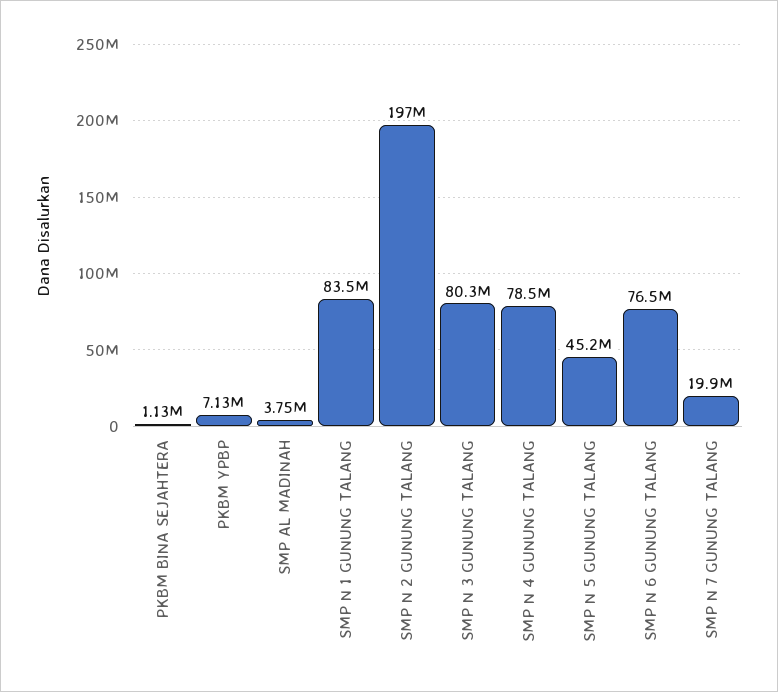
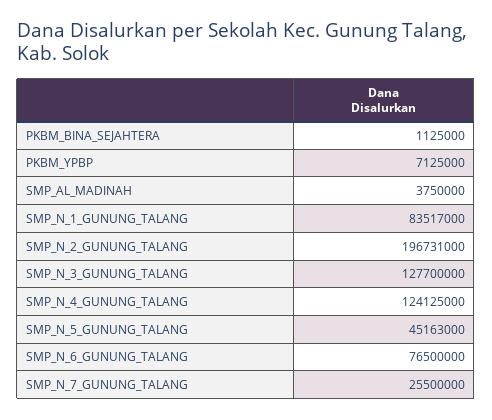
  {
    "PKBM BINA SEJAHTERA": 1125000,
    "PKBM YPBP": 7125000,
    "SMP AL MADINAH": 3750000,
    "SMP N 1 GUNUNG TALANG": 83517000,
    "SMP N 2 GUNUNG TALANG": 196731000,
-   "SMP N 3 GUNUNG TALANG": 80300000,
+   "SMP N 3 GUNUNG TALANG": 127700000,
-   "SMP N 4 GUNUNG TALANG": 78500000,
+   "SMP N 4 GUNUNG TALANG": 124125000,
    "SMP N 5 GUNUNG TALANG": 45163000,
    "SMP N 6 GUNUNG TALANG": 76500000,
-   "SMP N 7 GUNUNG TALANG": 19900000
+   "SMP N 7 GUNUNG TALANG": 25500000
  }

